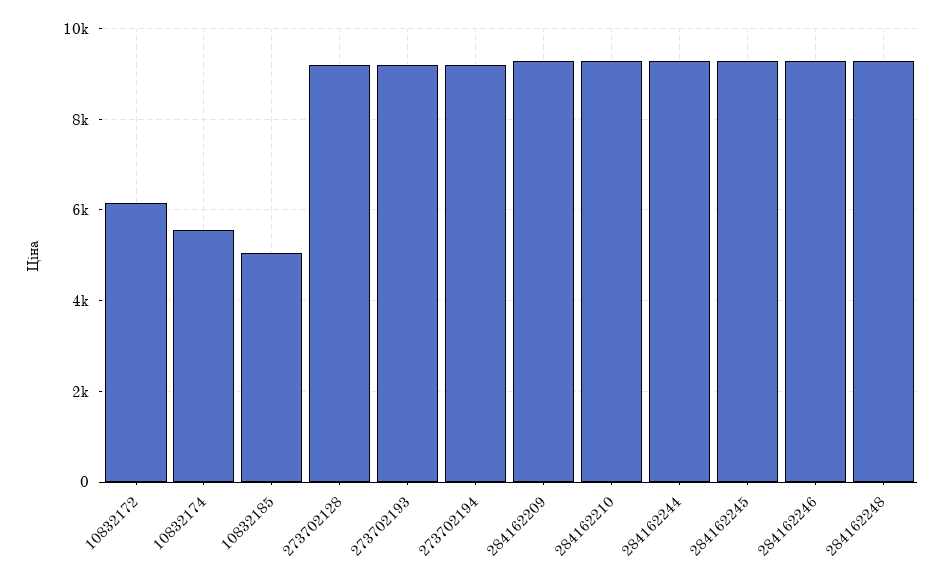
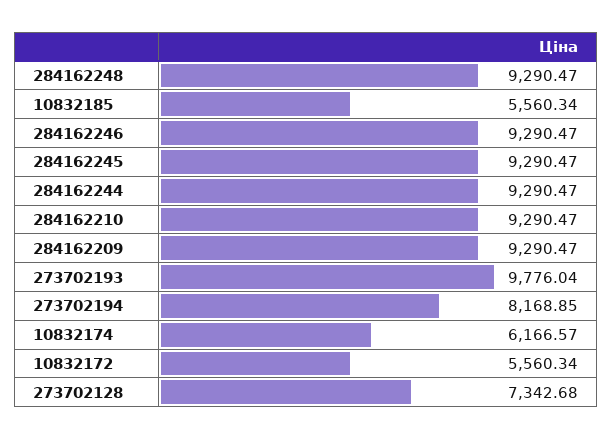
  {
-   "10832172": 6200,
+   "10832172": 5560.34,
-   "10832174": 5600,
+   "10832174": 6166.57,
-   "10832185": 5000,
+   "10832185": 5560.34,
-   "273702128": 9200,
+   "273702128": 7342.68,
-   "273702193": 9200,
+   "273702193": 9776.04,
-   "273702194": 9200,
+   "273702194": 8168.85,
    "284162209": 9290.47,
    "284162210": 9290.47,
    "284162244": 9290.47,
    "284162245": 9290.47,
    "284162246": 9290.47,
    "284162248": 9290.47
  }

